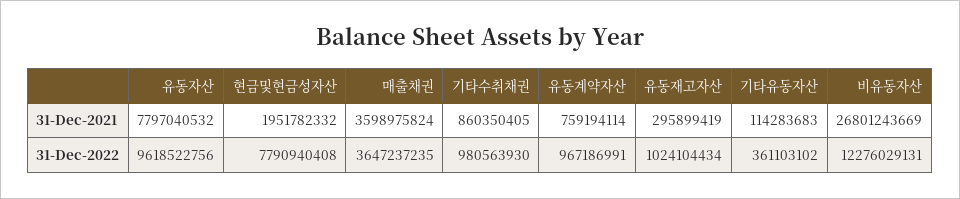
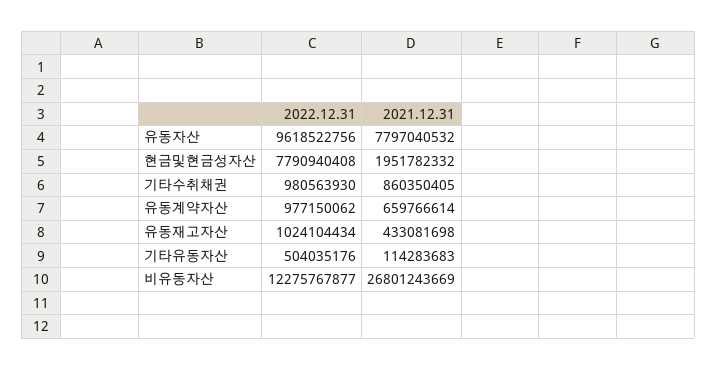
  {
    "유동자산": {
      "31-Dec-2021": 7797040532,
      "31-Dec-2022": 9618522756
    },
    "현금및현금성자산": {
      "31-Dec-2021": 1951782332,
      "31-Dec-2022": 7790940408
    },
-   "매출채권": {
-     "31-Dec-2021": 3598975824,
-     "31-Dec-2022": 3647237235
-   },
    "기타수취채권": {
      "31-Dec-2021": 860350405,
      "31-Dec-2022": 980563930
    },
    "유동계약자산": {
-     "31-Dec-2021": 759194114,
+     "31-Dec-2021": 659766614,
-     "31-Dec-2022": 967186991
+     "31-Dec-2022": 977150062
    },
    "유동재고자산": {
-     "31-Dec-2021": 295899419,
+     "31-Dec-2021": 433081698,
      "31-Dec-2022": 1024104434
    },
    "기타유동자산": {
      "31-Dec-2021": 114283683,
-     "31-Dec-2022": 361103102
+     "31-Dec-2022": 504035176
    },
    "비유동자산": {
      "31-Dec-2021": 26801243669,
-     "31-Dec-2022": 12276029131
+     "31-Dec-2022": 12275767877
    }
  }

